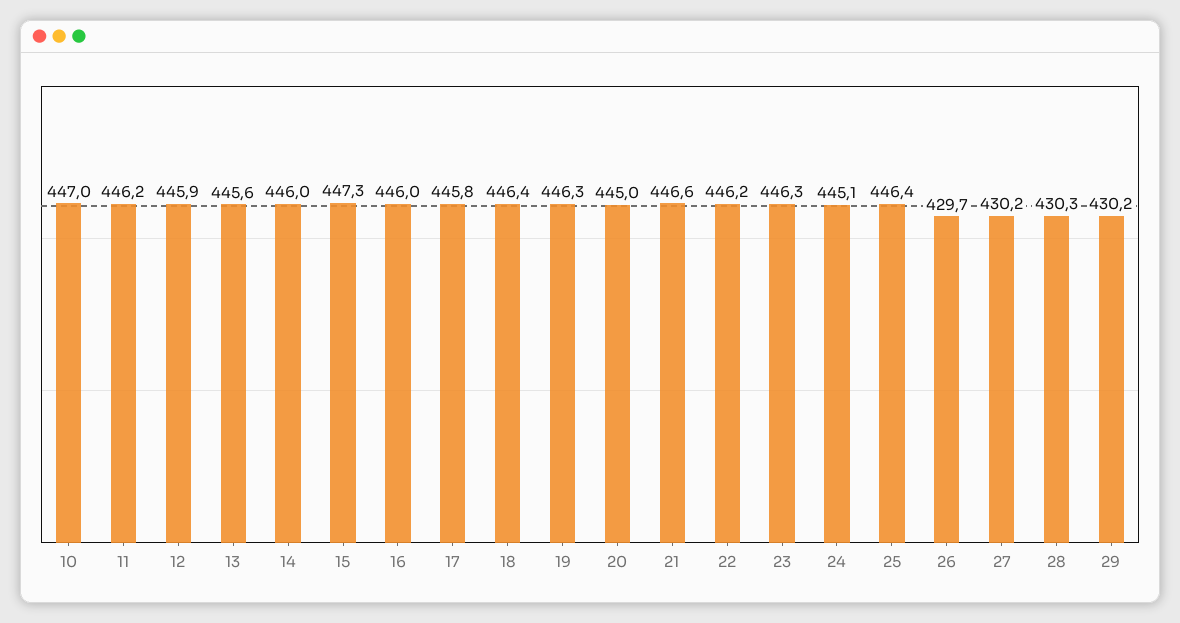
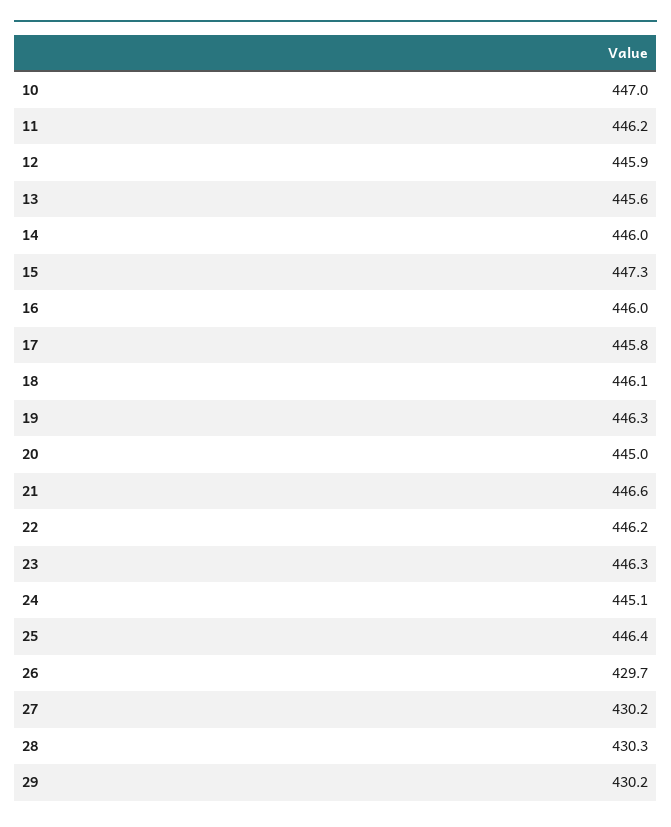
  {
    "10": 447,
    "11": 446.2,
    "12": 445.9,
    "13": 445.6,
    "14": 446,
    "15": 447.3,
    "16": 446,
    "17": 445.8,
-   "18": 446.4,
+   "18": 446.1,
    "19": 446.3,
    "20": 445,
    "21": 446.6,
    "22": 446.2,
    "23": 446.3,
    "24": 445.1,
    "25": 446.4,
    "26": 429.7,
    "27": 430.2,
    "28": 430.3,
    "29": 430.2
  }

